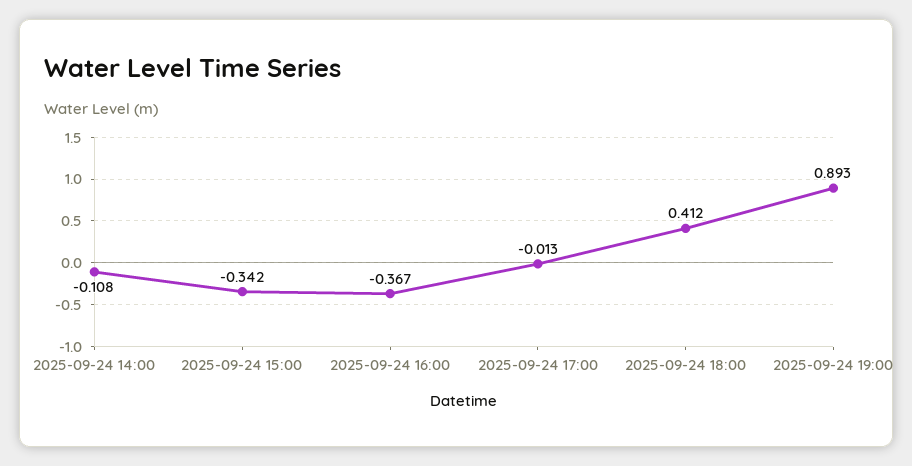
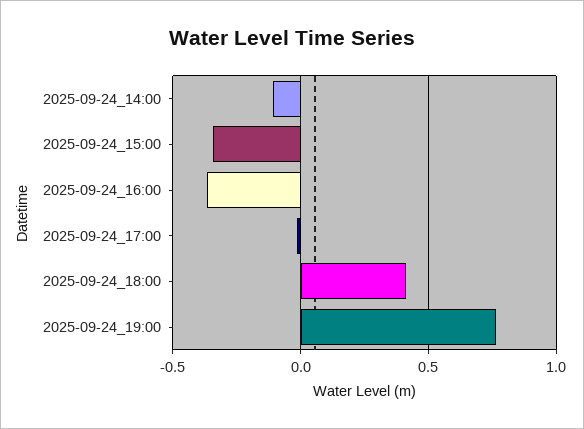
  {
    "2025-09-24 14:00": -0.108,
    "2025-09-24 15:00": -0.342,
    "2025-09-24 16:00": -0.367,
    "2025-09-24 17:00": -0.013,
    "2025-09-24 18:00": 0.412,
-   "2025-09-24 19:00": 0.893
+   "2025-09-24 19:00": 0.75
  }

